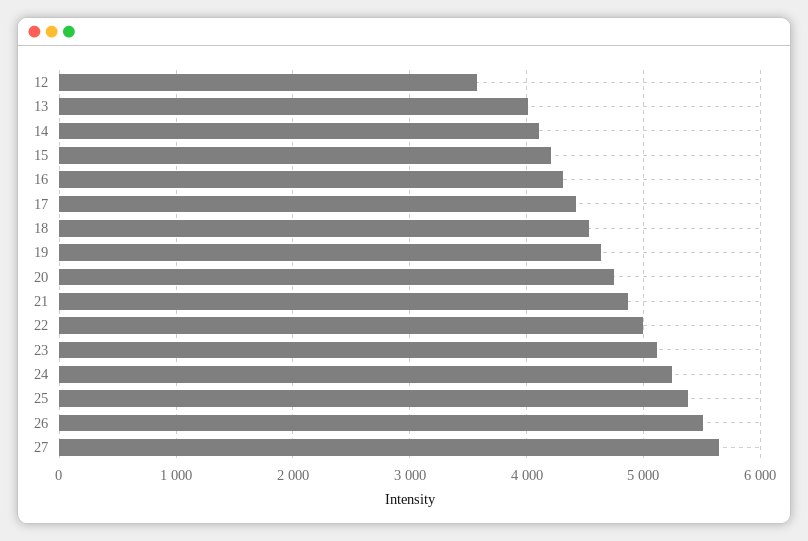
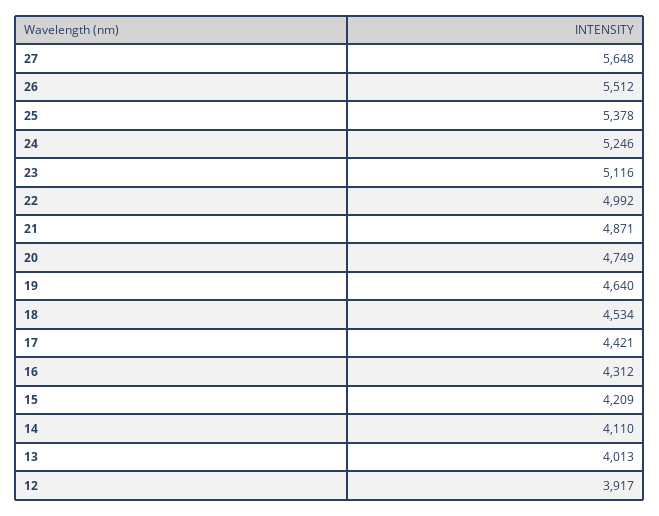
  {
-   "12": 3600,
+   "12": 3917,
    "13": 4013,
    "14": 4110,
    "15": 4209,
    "16": 4312,
    "17": 4421,
    "18": 4534,
    "19": 4640,
    "20": 4749,
    "21": 4871,
    "22": 4992,
    "23": 5116,
    "24": 5246,
    "25": 5378,
    "26": 5512,
    "27": 5648
  }

